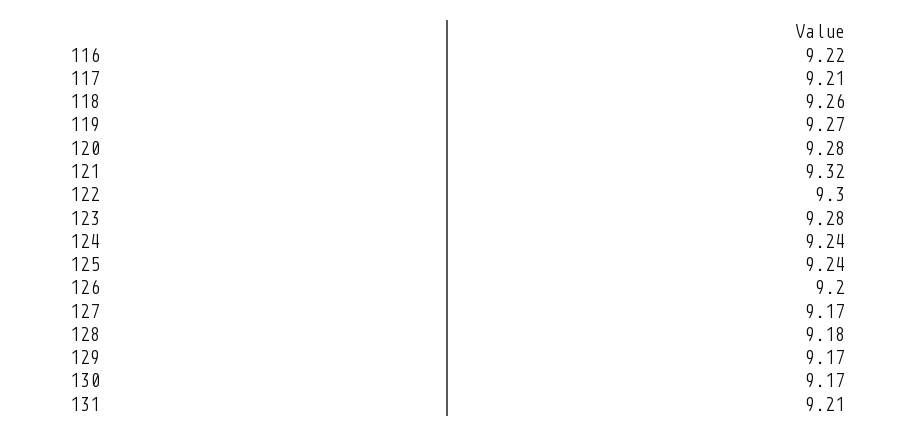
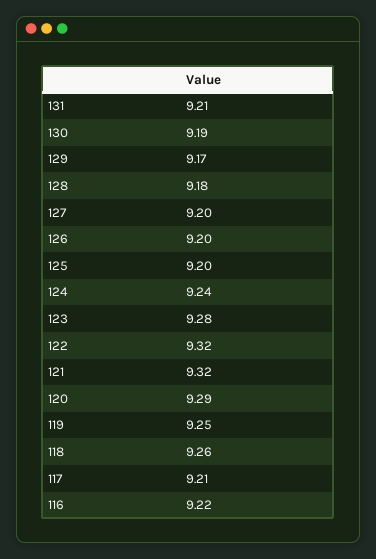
  {
    "116": 9.22,
    "117": 9.21,
    "118": 9.26,
-   "119": 9.27,
+   "119": 9.25,
-   "120": 9.28,
+   "120": 9.29,
    "121": 9.32,
-   "122": 9.3,
+   "122": 9.32,
    "123": 9.28,
    "124": 9.24,
-   "125": 9.24,
+   "125": 9.2,
    "126": 9.2,
-   "127": 9.17,
+   "127": 9.2,
    "128": 9.18,
    "129": 9.17,
-   "130": 9.17,
+   "130": 9.19,
    "131": 9.21
  }

